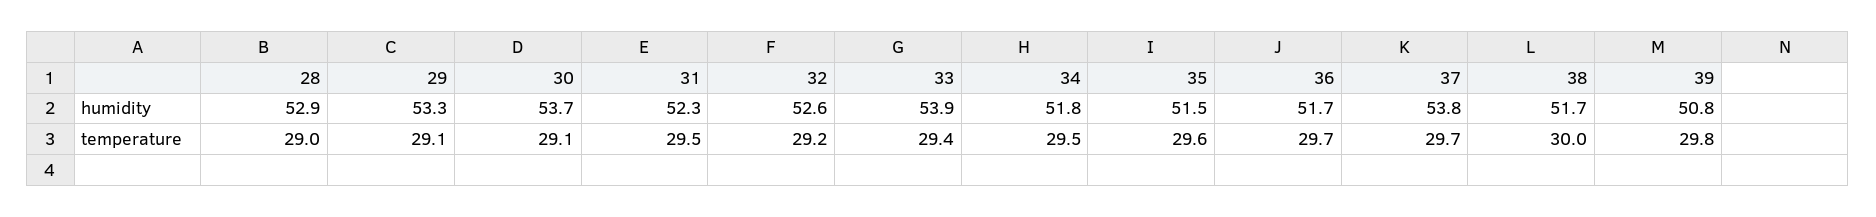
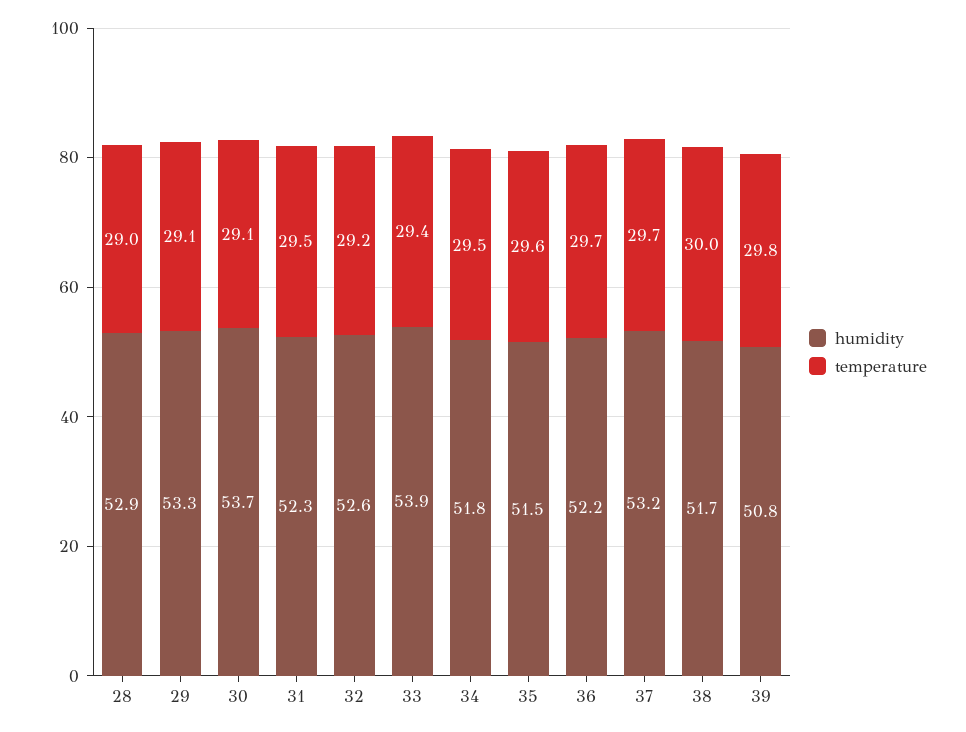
  {
    "humidity": {
      "28": 52.9,
      "29": 53.3,
      "30": 53.7,
      "31": 52.3,
      "32": 52.6,
      "33": 53.9,
      "34": 51.8,
      "35": 51.5,
-     "36": 51.7,
+     "36": 52.2,
-     "37": 53.8,
+     "37": 53.2,
      "38": 51.7,
      "39": 50.8
    },
    "temperature": {
      "28": 29,
      "29": 29.1,
      "30": 29.1,
      "31": 29.5,
      "32": 29.2,
      "33": 29.4,
      "34": 29.5,
      "35": 29.6,
      "36": 29.7,
      "37": 29.7,
      "38": 30,
      "39": 29.8
    }
  }

